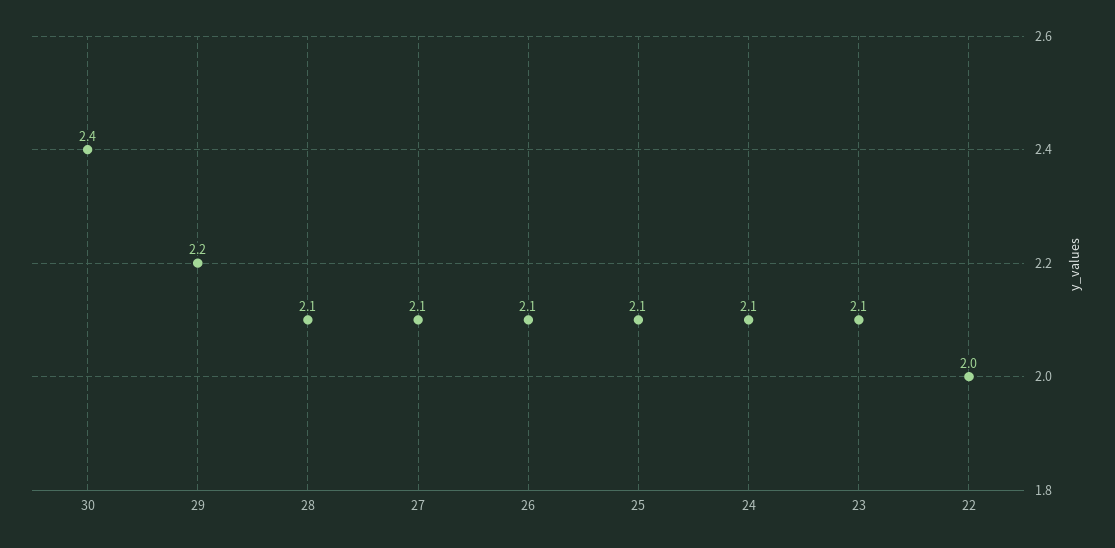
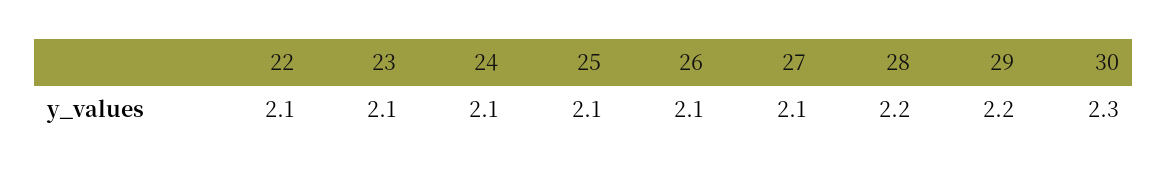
  {
-   "30": 2.4,
+   "30": 2.3,
    "29": 2.2,
-   "28": 2.1,
+   "28": 2.2,
    "27": 2.1,
    "26": 2.1,
    "25": 2.1,
    "24": 2.1,
    "23": 2.1,
-   "22": 2
+   "22": 2.1
  }

